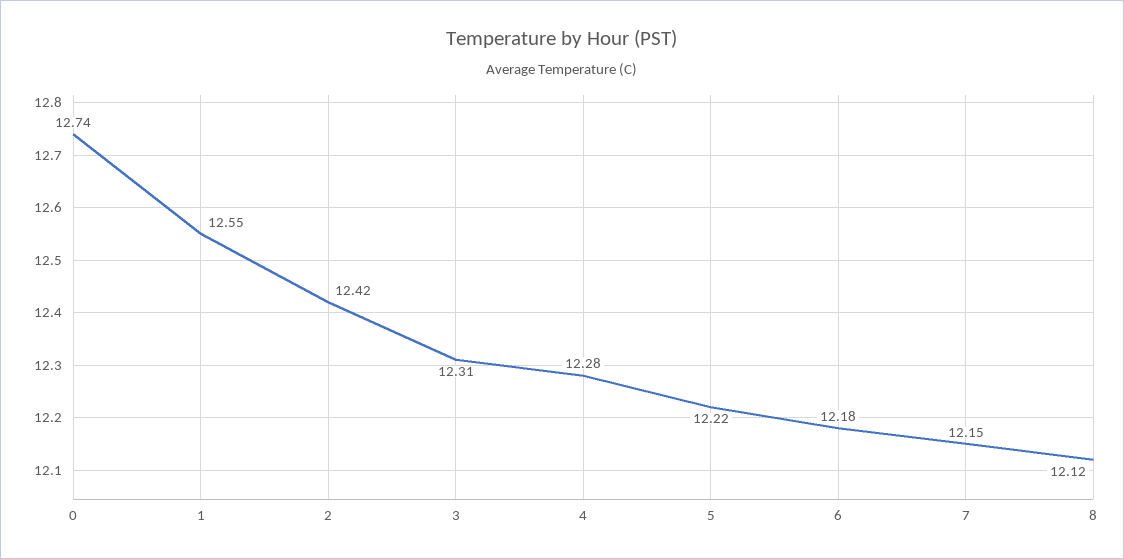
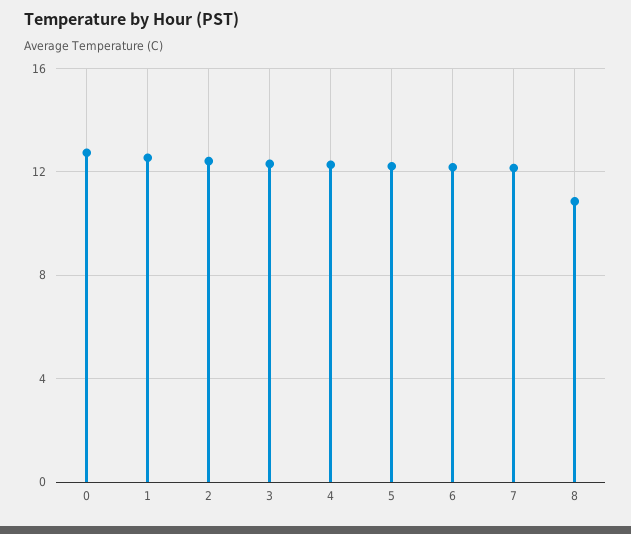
  {
    "0": 12.74,
    "1": 12.55,
    "2": 12.42,
    "3": 12.31,
    "4": 12.28,
    "5": 12.22,
    "6": 12.18,
    "7": 12.15,
-   "8": 12.12
+   "8": 11
  }

